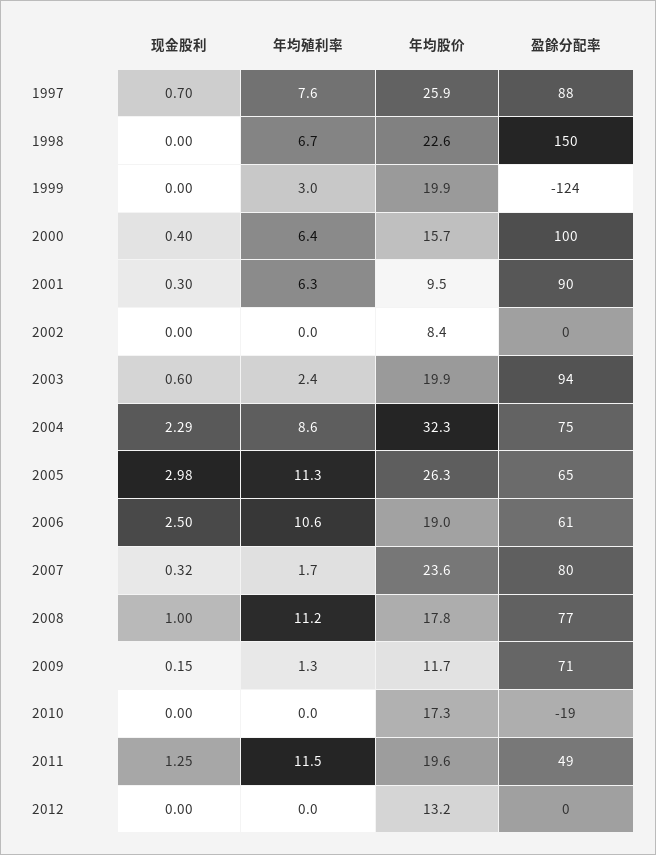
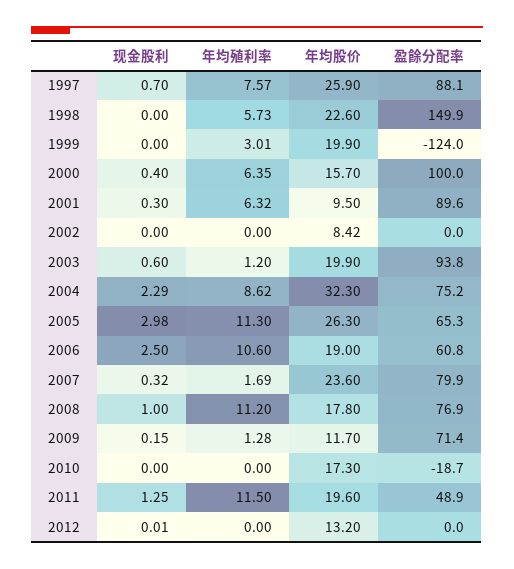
  {
    "现金股利": {
      "1997": 0.7,
      "1998": 0,
      "1999": 0,
      "2000": 0.4,
      "2001": 0.3,
      "2002": 0,
      "2003": 0.6,
      "2004": 2.29,
      "2005": 2.98,
      "2006": 2.5,
      "2007": 0.32,
      "2008": 1,
      "2009": 0.15,
      "2010": 0,
      "2011": 1.25,
-     "2012": 0
+     "2012": 0.01
    },
    "年均殖利率": {
      "1997": 7.57,
-     "1998": 6.7,
+     "1998": 5.73,
      "1999": 3.01,
      "2000": 6.35,
      "2001": 6.32,
      "2002": 0,
-     "2003": 2.4,
+     "2003": 1.2,
      "2004": 8.62,
      "2005": 11.3,
      "2006": 10.6,
      "2007": 1.69,
      "2008": 11.2,
      "2009": 1.28,
      "2010": 0,
      "2011": 11.5,
      "2012": 0
    },
    "年均股价": {
      "1997": 25.9,
      "1998": 22.6,
      "1999": 19.9,
      "2000": 15.7,
      "2001": 9.5,
      "2002": 8.42,
      "2003": 19.9,
      "2004": 32.3,
      "2005": 26.3,
      "2006": 19,
      "2007": 23.6,
      "2008": 17.8,
      "2009": 11.7,
      "2010": 17.3,
      "2011": 19.6,
      "2012": 13.2
    },
    "盈餘分配率": {
      "1997": 88.1,
      "1998": 149.9,
      "1999": -124,
      "2000": 100,
      "2001": 89.6,
      "2002": 0,
      "2003": 93.8,
      "2004": 75.2,
      "2005": 65.3,
      "2006": 60.8,
      "2007": 79.9,
      "2008": 76.9,
      "2009": 71.4,
      "2010": -18.7,
      "2011": 48.9,
      "2012": 0
    }
  }

